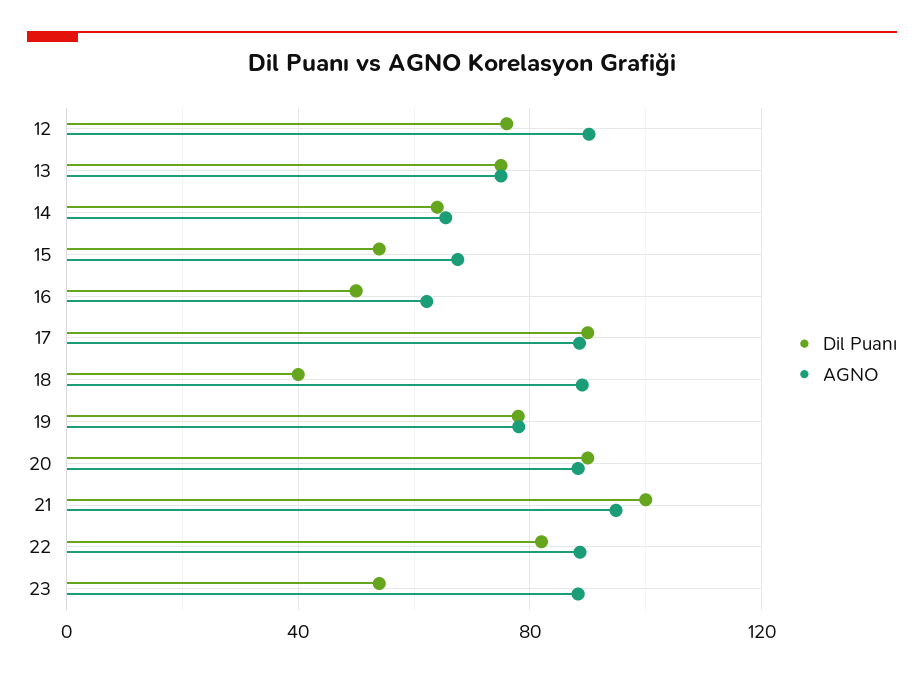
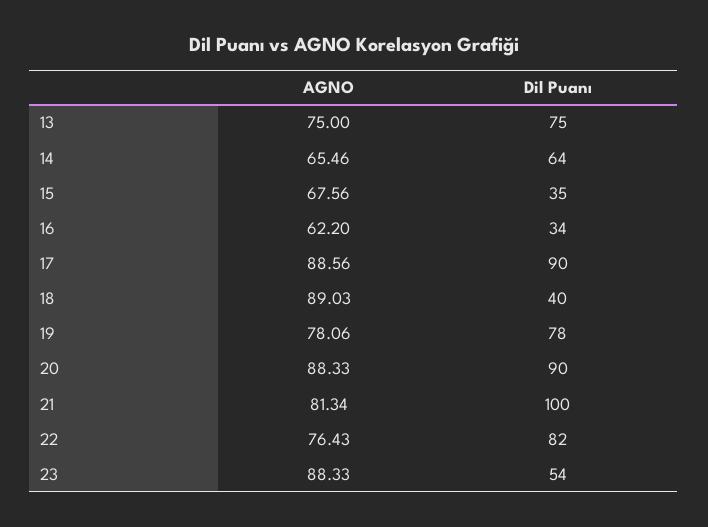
  {
    "Dil Puanı": {
-     "12": 75,
      "13": 75,
      "14": 64,
-     "15": 55,
+     "15": 35,
-     "16": 50,
+     "16": 34,
      "17": 90,
      "18": 40,
      "19": 78,
      "20": 90,
      "21": 100,
      "22": 82,
      "23": 54
    },
    "AGNO": {
-     "12": 90,
      "13": 75,
      "14": 65.46,
      "15": 67.56,
      "16": 62.2,
      "17": 88.56,
      "18": 89.03,
      "19": 78.06,
      "20": 88.33,
-     "21": 95,
+     "21": 81.34,
-     "22": 90,
+     "22": 76.43,
      "23": 88.33
    }
  }

